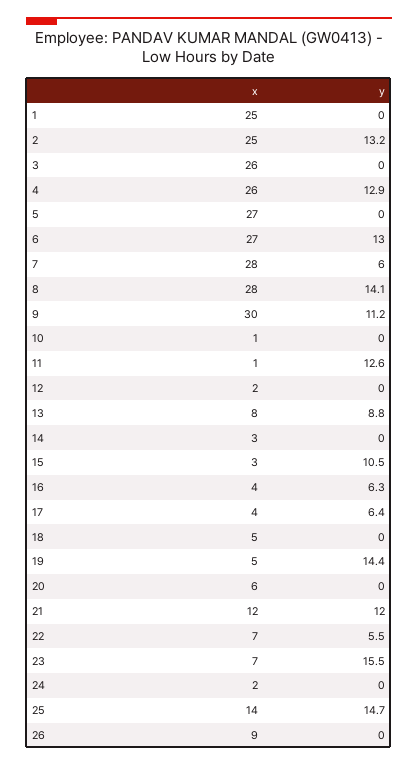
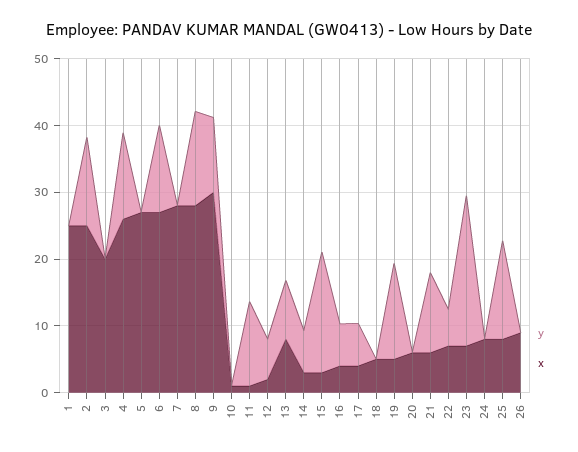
  {
    "x": {
      "1": 25,
      "2": 25,
-     "3": 26,
+     "3": 20,
      "4": 26,
      "5": 27,
      "6": 27,
      "7": 28,
      "8": 28,
      "9": 30,
      "10": 1,
      "11": 1,
      "12": 2,
      "13": 8,
      "14": 3,
      "15": 3,
      "16": 4,
      "17": 4,
      "18": 5,
      "19": 5,
      "20": 6,
-     "21": 12,
+     "21": 6,
      "22": 7,
      "23": 7,
-     "24": 2,
+     "24": 8,
-     "25": 14,
+     "25": 8,
      "26": 9
    },
    "y": {
      "1": 0,
      "2": 13.2,
      "3": 0,
      "4": 12.9,
      "5": 0,
      "6": 13,
-     "7": 6,
+     "7": 0,
      "8": 14.1,
      "9": 11.2,
      "10": 0,
      "11": 12.6,
-     "12": 0,
+     "12": 6,
      "13": 8.8,
-     "14": 0,
+     "14": 6,
-     "15": 10.5,
+     "15": 18,
      "16": 6.3,
      "17": 6.4,
      "18": 0,
      "19": 14.4,
      "20": 0,
      "21": 12,
      "22": 5.5,
-     "23": 15.5,
+     "23": 22,
      "24": 0,
      "25": 14.7,
      "26": 0
    }
  }

